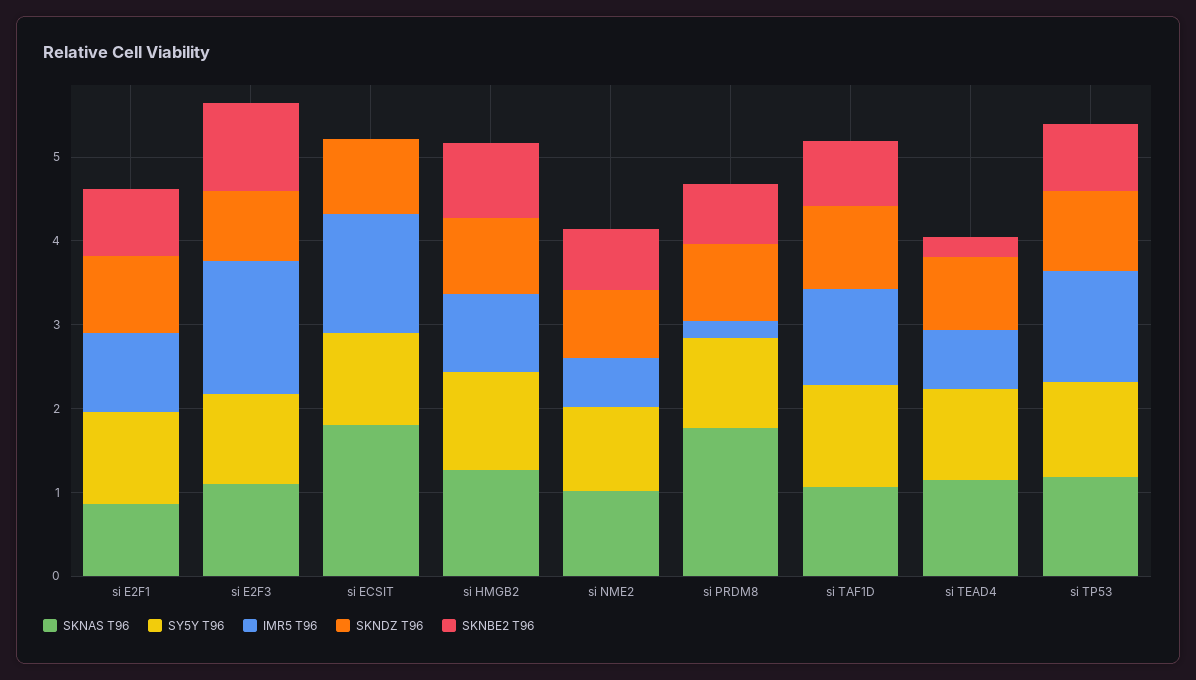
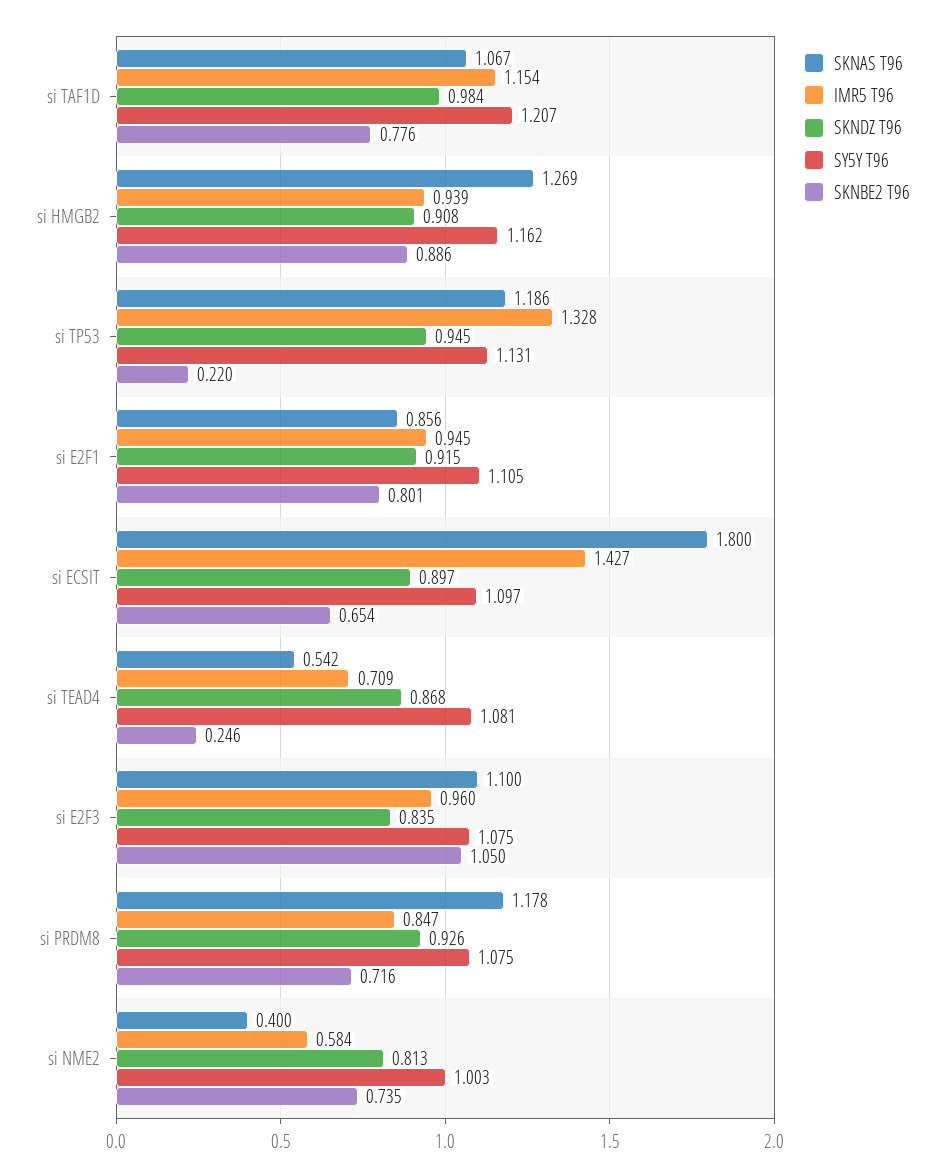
  {
    "SKNAS T96": {
      "si E2F1": 0.856,
      "si E2F3": 1.1,
      "si ECSIT": 1.8,
      "si HMGB2": 1.269,
-     "si NME2": 1,
+     "si NME2": 0.4,
-     "si PRDM8": 1.8,
+     "si PRDM8": 1.178,
      "si TAF1D": 1.067,
-     "si TEAD4": 1.2,
+     "si TEAD4": 0.542,
      "si TP53": 1.186
    },
    "SY5Y T96": {
      "si E2F1": 1.105,
      "si E2F3": 1.075,
      "si ECSIT": 1.097,
      "si HMGB2": 1.162,
      "si NME2": 1.003,
      "si PRDM8": 1.075,
      "si TAF1D": 1.207,
      "si TEAD4": 1.081,
      "si TP53": 1.131
    },
    "IMR5 T96": {
      "si E2F1": 0.945,
-     "si E2F3": 1.6,
+     "si E2F3": 0.96,
      "si ECSIT": 1.427,
      "si HMGB2": 0.939,
      "si NME2": 0.584,
-     "si PRDM8": 0.2,
+     "si PRDM8": 0.847,
      "si TAF1D": 1.154,
      "si TEAD4": 0.709,
      "si TP53": 1.328
    },
    "SKNDZ T96": {
      "si E2F1": 0.915,
      "si E2F3": 0.835,
      "si ECSIT": 0.897,
      "si HMGB2": 0.908,
      "si NME2": 0.813,
      "si PRDM8": 0.926,
      "si TAF1D": 0.984,
      "si TEAD4": 0.868,
      "si TP53": 0.945
    },
    "SKNBE2 T96": {
      "si E2F1": 0.801,
      "si E2F3": 1.05,
-     "si ECSIT": 0,
+     "si ECSIT": 0.654,
      "si HMGB2": 0.886,
      "si NME2": 0.735,
      "si PRDM8": 0.716,
      "si TAF1D": 0.776,
      "si TEAD4": 0.246,
-     "si TP53": 0.8
+     "si TP53": 0.22
    }
  }

